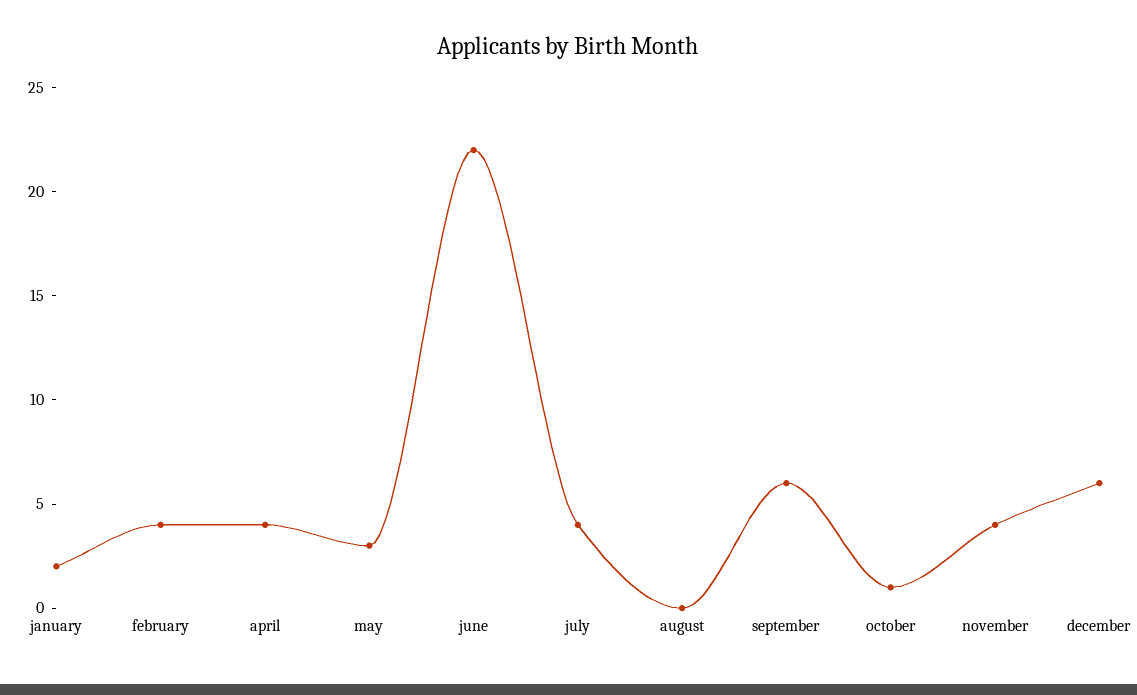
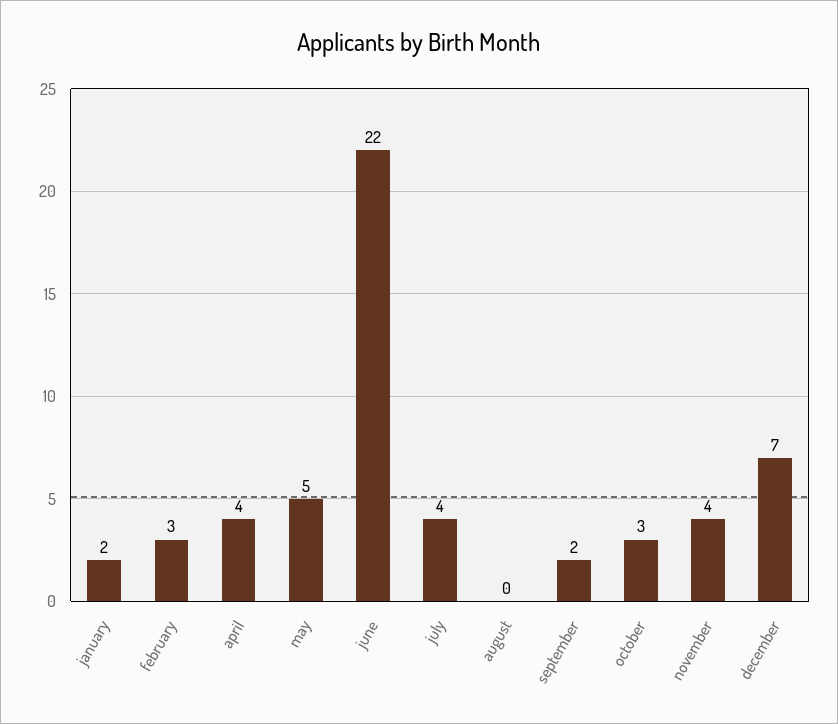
  {
    "january": 2,
-   "february": 4,
+   "february": 3,
    "april": 4,
-   "may": 3,
+   "may": 5,
    "june": 22,
    "july": 4,
    "august": 0,
-   "september": 6,
+   "september": 2,
-   "october": 1,
+   "october": 3,
    "november": 4,
-   "december": 6
+   "december": 7
  }

